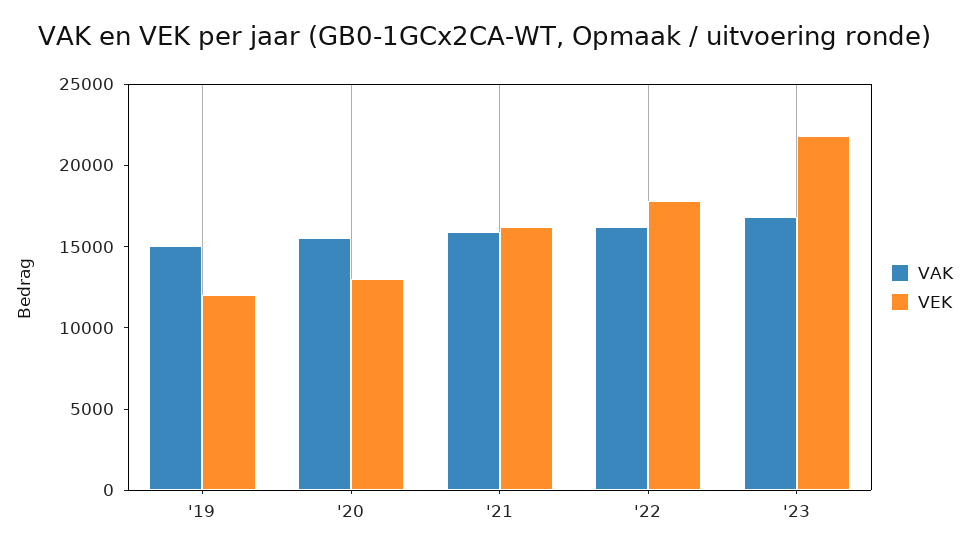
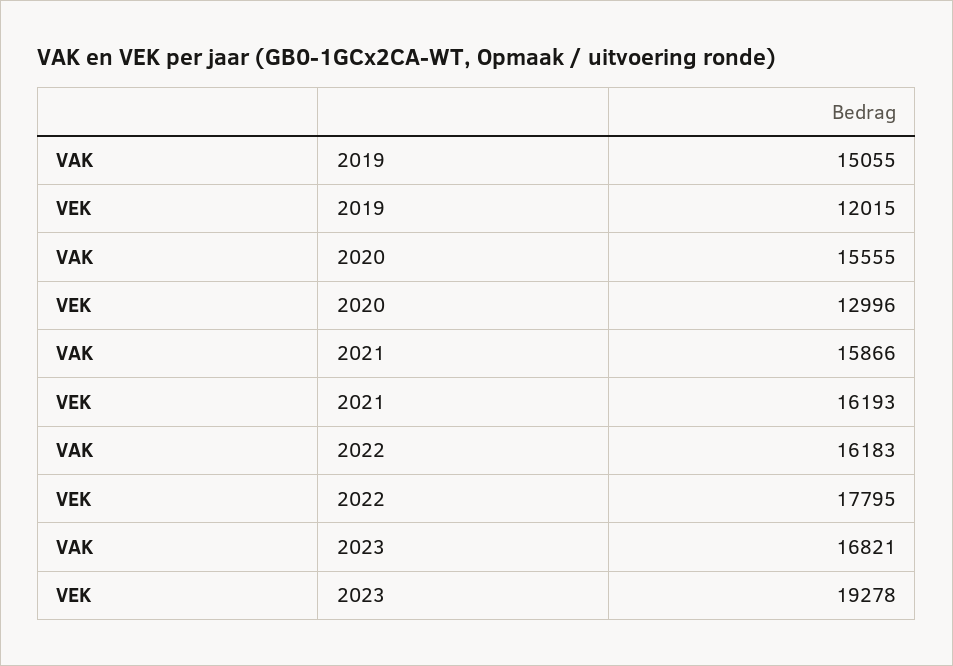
  {
    "VAK": {
      "'19": 15055,
      "'20": 15555,
      "'21": 15866,
      "'22": 16183,
      "'23": 16821
    },
    "VEK": {
      "'19": 12015,
      "'20": 12996,
      "'21": 16193,
      "'22": 17795,
-     "'23": 22000
+     "'23": 19278
    }
  }

